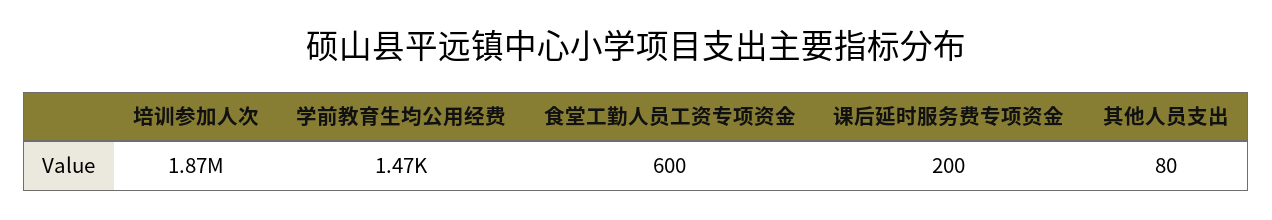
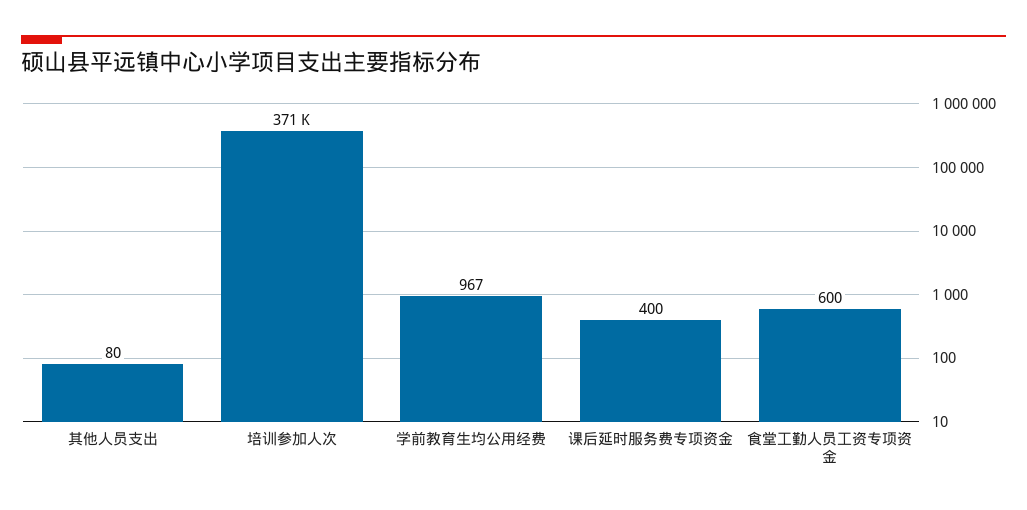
  {
-   "培训参加人次": 1870000,
+   "培训参加人次": 371000,
-   "学前教育生均公用经费": 1470,
+   "学前教育生均公用经费": 967,
    "食堂工勤人员工资专项资金": 600,
-   "课后延时服务费专项资金": 200,
+   "课后延时服务费专项资金": 400,
    "其他人员支出": 80
  }

